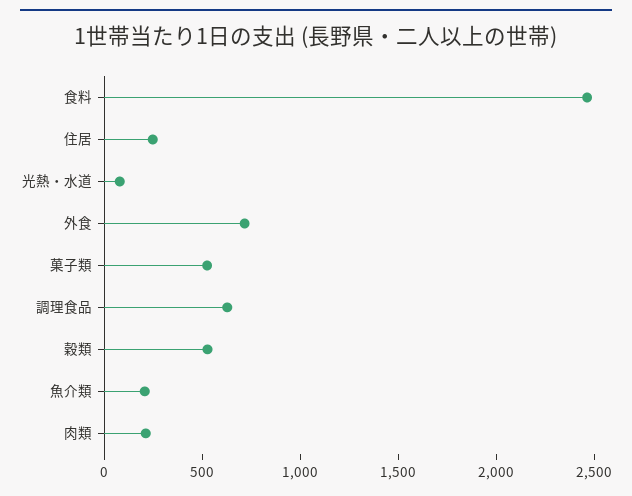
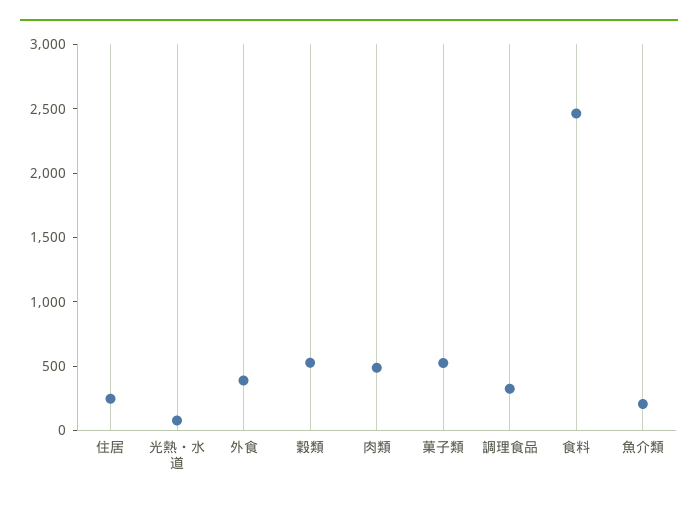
  {
    "食料": 2500,
    "住居": 200,
    "光熱・水道": 100,
-   "外食": 700,
+   "外食": 400,
    "菓子類": 500,
-   "調理食品": 600,
+   "調理食品": 300,
    "穀類": 500,
    "魚介類": 200,
-   "肉類": 200
+   "肉類": 500
  }

